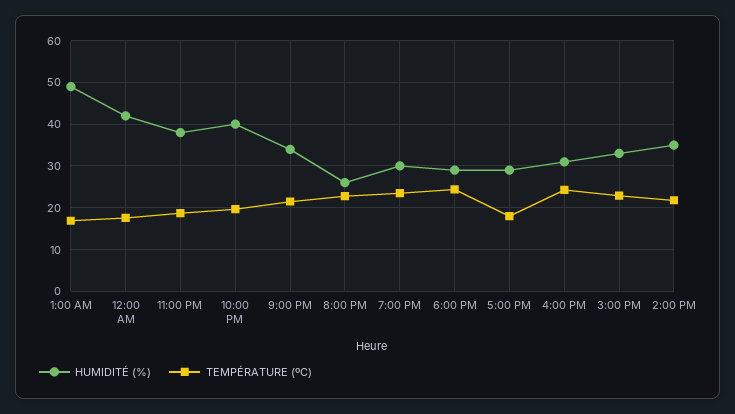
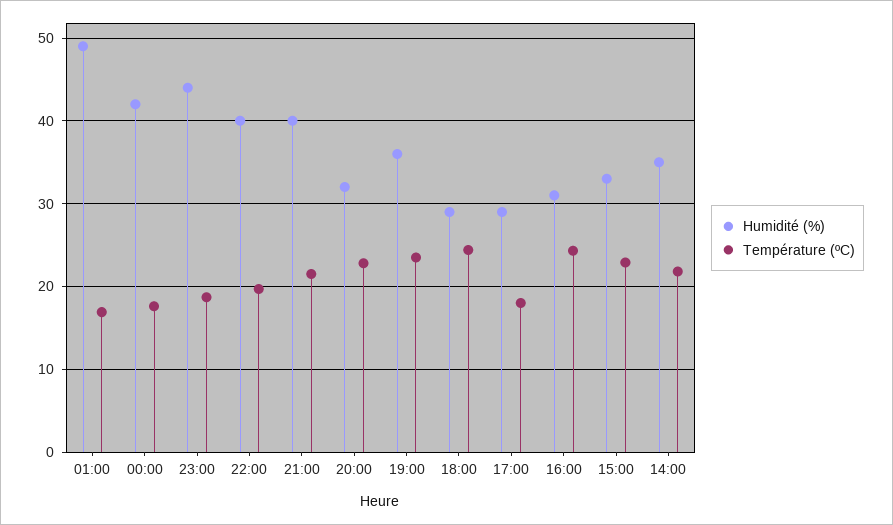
  {
    "HUMIDITÉ (%)": {
      "1:00 AM": 49,
      "12:00 AM": 42,
-     "11:00 PM": 38,
+     "11:00 PM": 44,
      "10:00 PM": 40,
-     "9:00 PM": 34,
+     "9:00 PM": 40,
-     "8:00 PM": 26,
+     "8:00 PM": 32,
-     "7:00 PM": 30,
+     "7:00 PM": 36,
      "6:00 PM": 29,
      "5:00 PM": 29,
      "4:00 PM": 31,
      "3:00 PM": 33,
      "2:00 PM": 35
    },
    "TEMPÉRATURE (ºC)": {
      "1:00 AM": 17,
      "12:00 AM": 18,
      "11:00 PM": 19,
      "10:00 PM": 20,
      "9:00 PM": 22,
      "8:00 PM": 23,
      "7:00 PM": 24,
      "6:00 PM": 24,
      "5:00 PM": 18,
      "4:00 PM": 24,
      "3:00 PM": 23,
      "2:00 PM": 22
    }
  }

